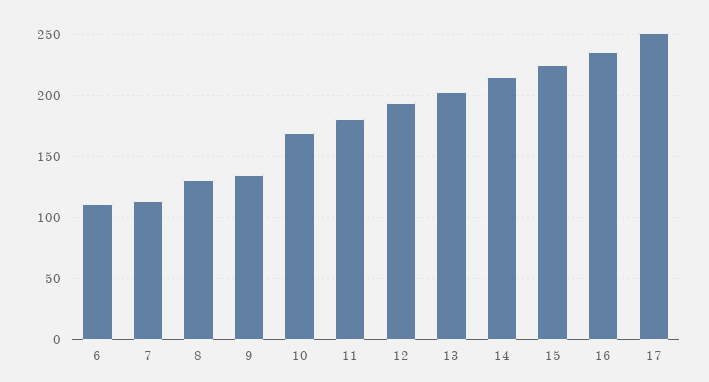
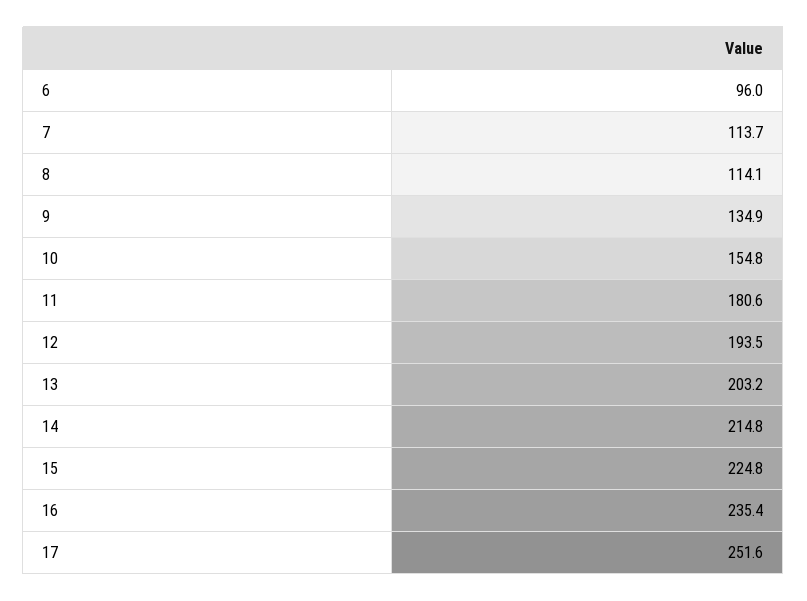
  {
-   "6": 110,
+   "6": 96,
    "7": 113.7,
-   "8": 130,
+   "8": 114.1,
    "9": 134.9,
-   "10": 170,
+   "10": 154.8,
    "11": 180.6,
    "12": 193.5,
    "13": 203.2,
    "14": 214.8,
    "15": 224.8,
    "16": 235.4,
    "17": 251.6
  }

